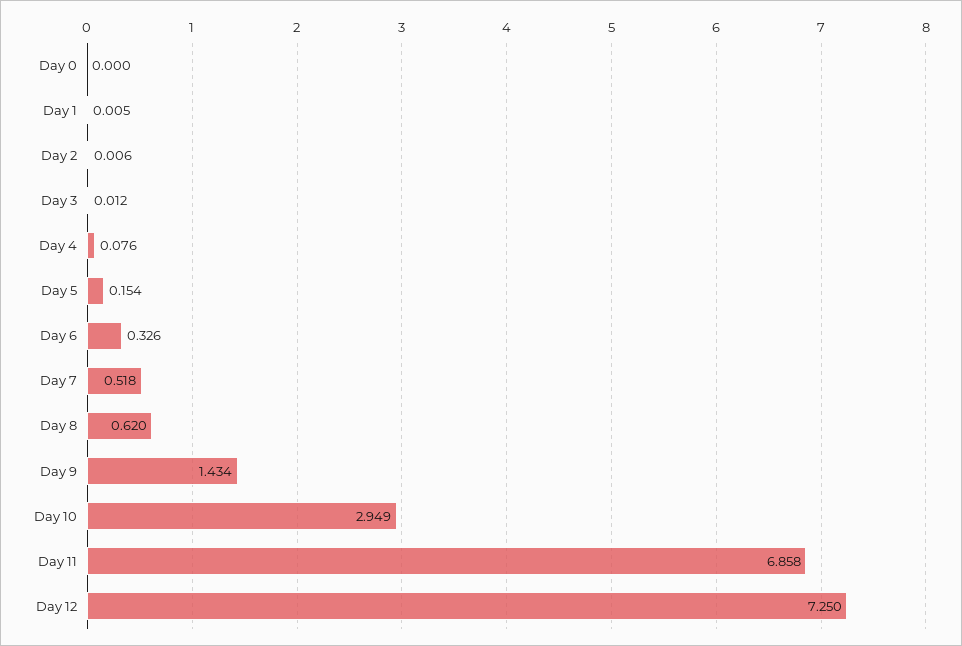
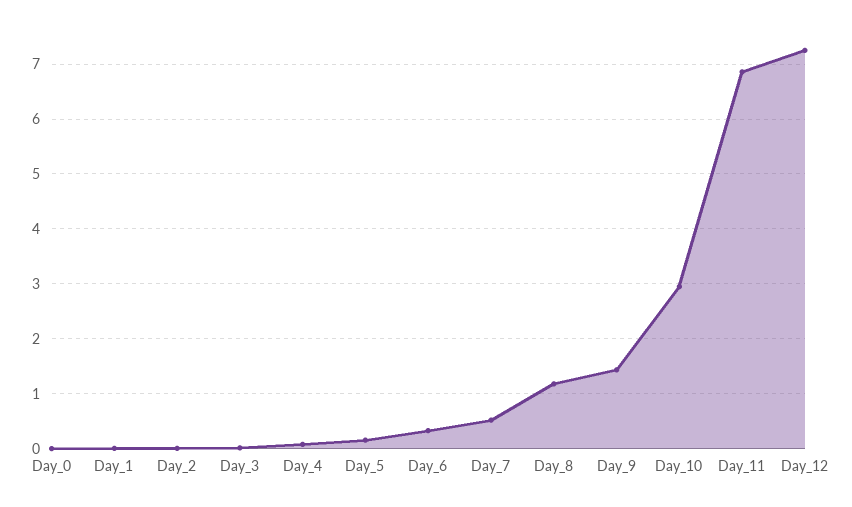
  {
    "Day 0": 0,
    "Day 1": 0.005,
    "Day 2": 0.006,
    "Day 3": 0.012,
    "Day 4": 0.076,
    "Day 5": 0.154,
    "Day 6": 0.326,
    "Day 7": 0.518,
-   "Day 8": 0.62,
+   "Day 8": 1.2,
    "Day 9": 1.434,
    "Day 10": 2.949,
    "Day 11": 6.858,
    "Day 12": 7.25
  }

